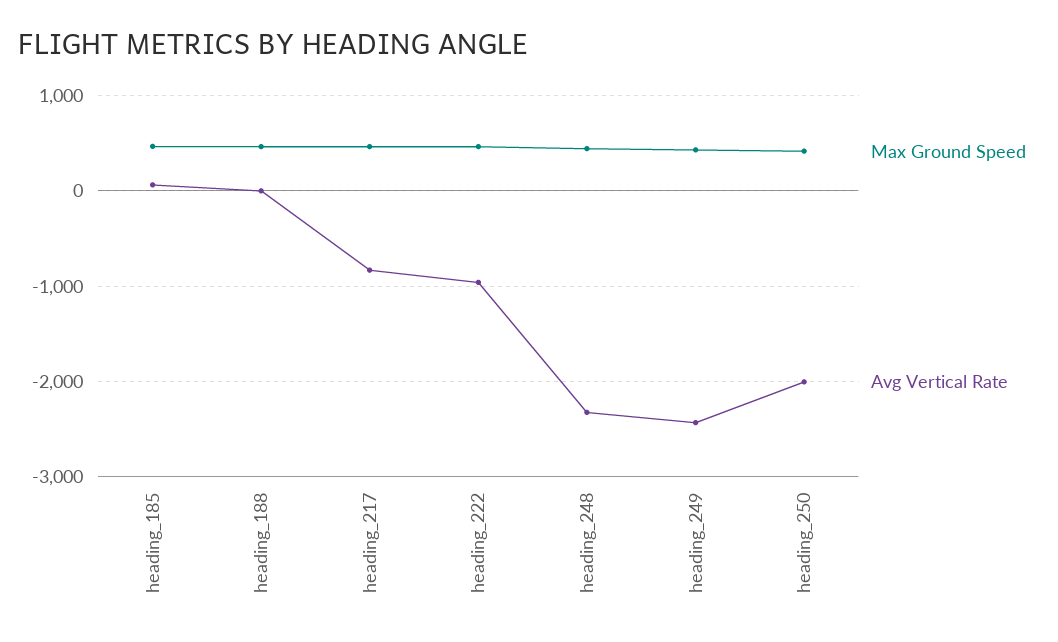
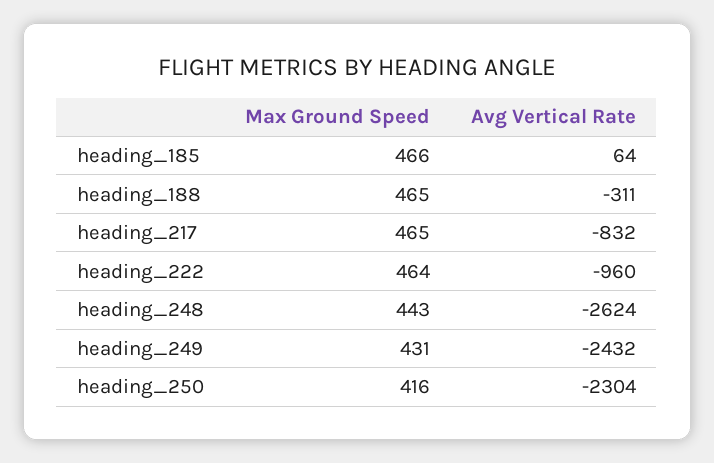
  {
    "Max Ground Speed": {
      "heading_185": 466,
      "heading_188": 465,
      "heading_217": 465,
      "heading_222": 464,
      "heading_248": 443,
      "heading_249": 431,
      "heading_250": 416
    },
    "Avg Vertical Rate": {
      "heading_185": 64,
-     "heading_188": 0,
+     "heading_188": -311,
      "heading_217": -832,
      "heading_222": -960,
-     "heading_248": -2300,
+     "heading_248": -2624,
      "heading_249": -2432,
-     "heading_250": -2000
+     "heading_250": -2304
    }
  }

